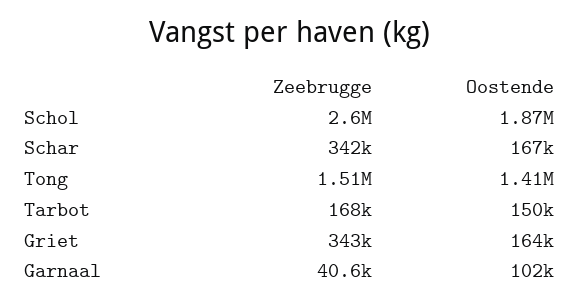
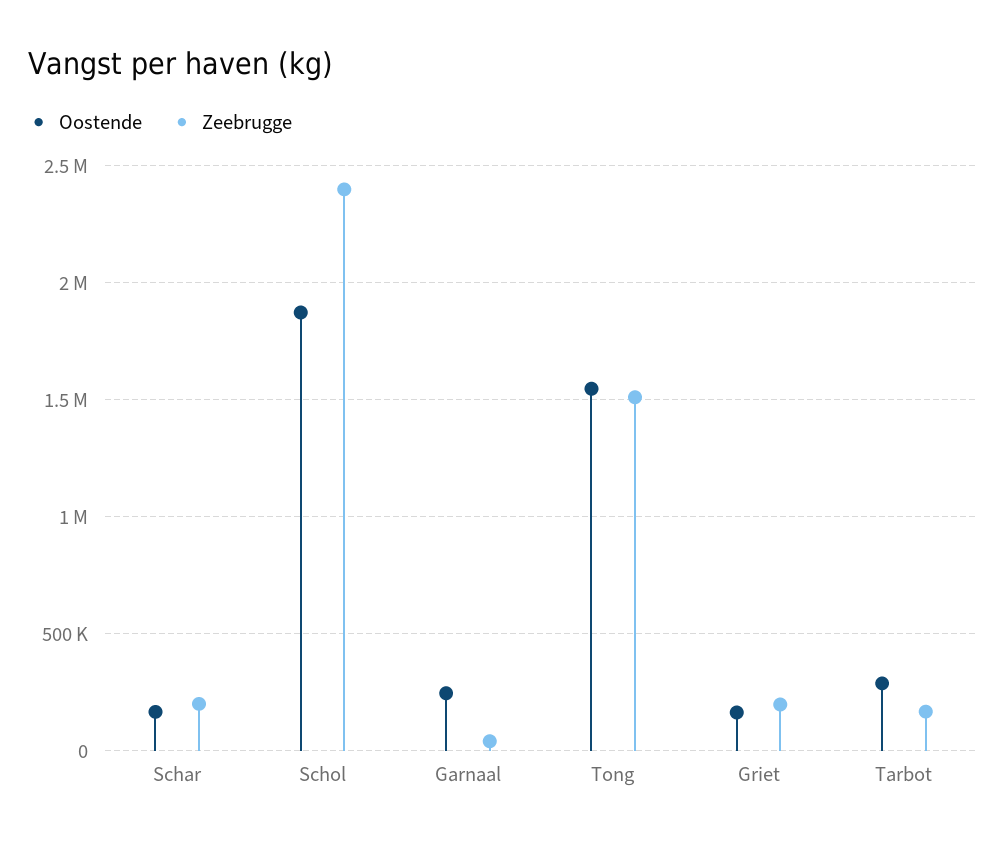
  {
    "Zeebrugge": {
-     "Schol": 2600000,
+     "Schol": 2400000,
-     "Schar": 342000,
+     "Schar": 200000,
      "Tong": 1510000,
      "Tarbot": 168000,
-     "Griet": 343000,
+     "Griet": 200000,
      "Garnaal": 40600
    },
    "Oostende": {
      "Schol": 1870000,
      "Schar": 167000,
-     "Tong": 1410000,
+     "Tong": 1550000,
-     "Tarbot": 150000,
+     "Tarbot": 300000,
      "Griet": 164000,
-     "Garnaal": 102000
+     "Garnaal": 250000
    }
  }

